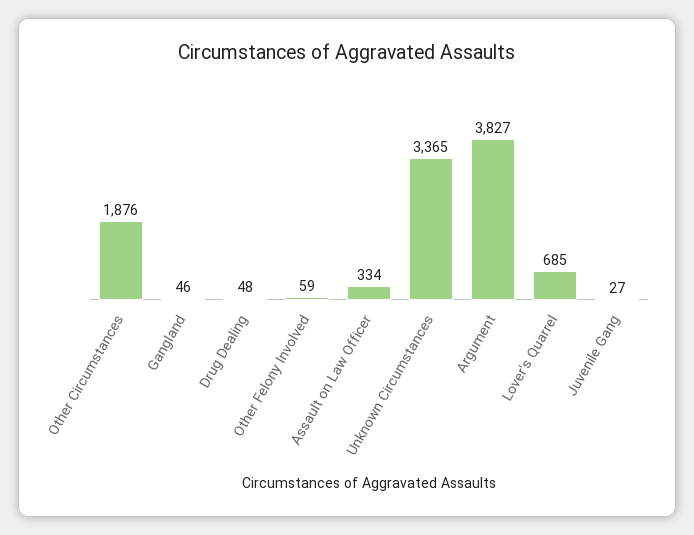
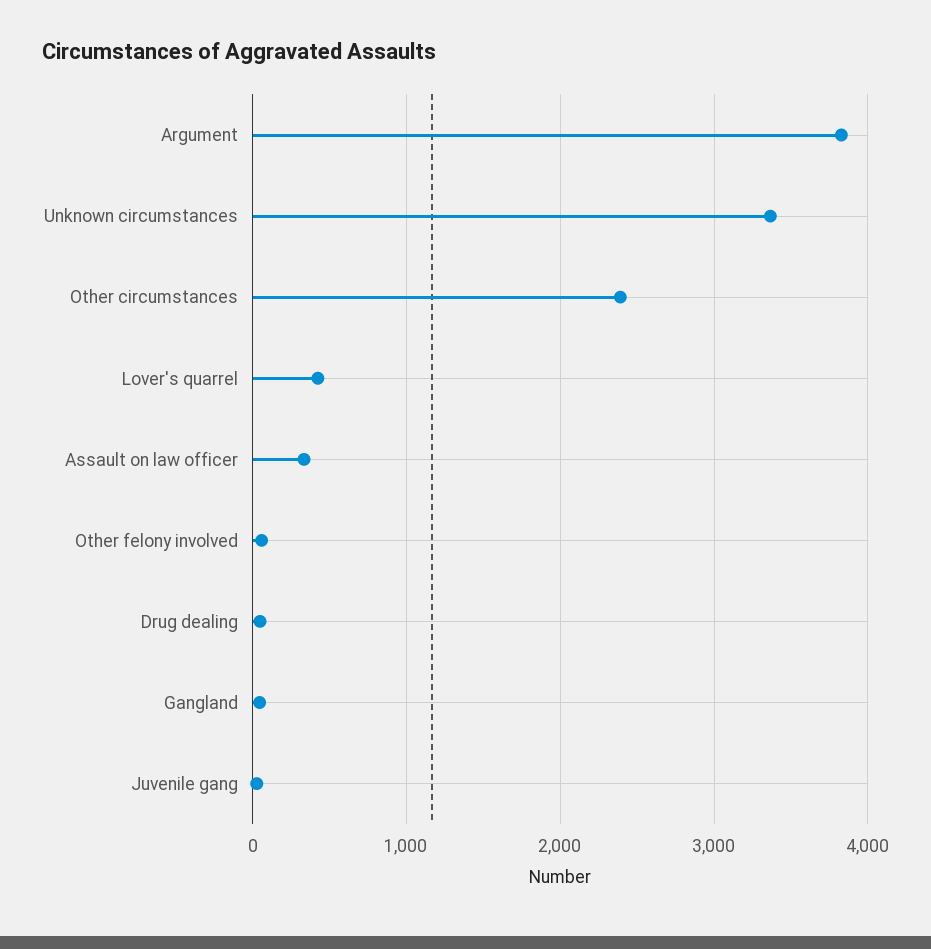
  {
-   "Other Circumstances": 1876,
+   "Other Circumstances": 2400,
    "Gangland": 46,
    "Drug Dealing": 48,
    "Other Felony Involved": 59,
    "Assault on Law Officer": 334,
    "Unknown Circumstances": 3365,
    "Argument": 3827,
-   "Lover's Quarrel": 685,
+   "Lover's Quarrel": 400,
    "Juvenile Gang": 27
  }

